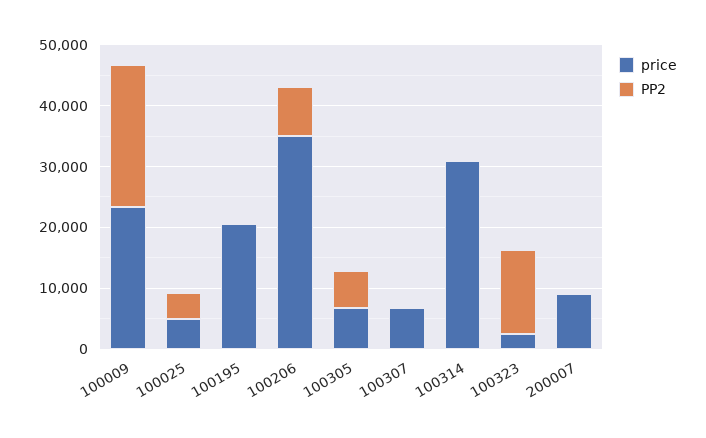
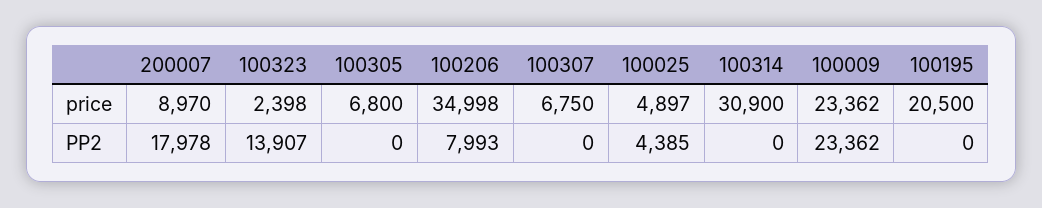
  {
    "price": {
      "100009": 23362,
      "100025": 4897,
      "100195": 20500,
      "100206": 34998,
      "100305": 6800,
      "100307": 6750,
      "100314": 30900,
      "100323": 2398,
      "200007": 8970
    },
    "PP2": {
      "100009": 23362,
      "100025": 4385,
      "100195": 0,
      "100206": 7993,
-     "100305": 6000,
+     "100305": 0,
      "100307": 0,
      "100314": 0,
      "100323": 13907,
-     "200007": 0
+     "200007": 17978
    }
  }

